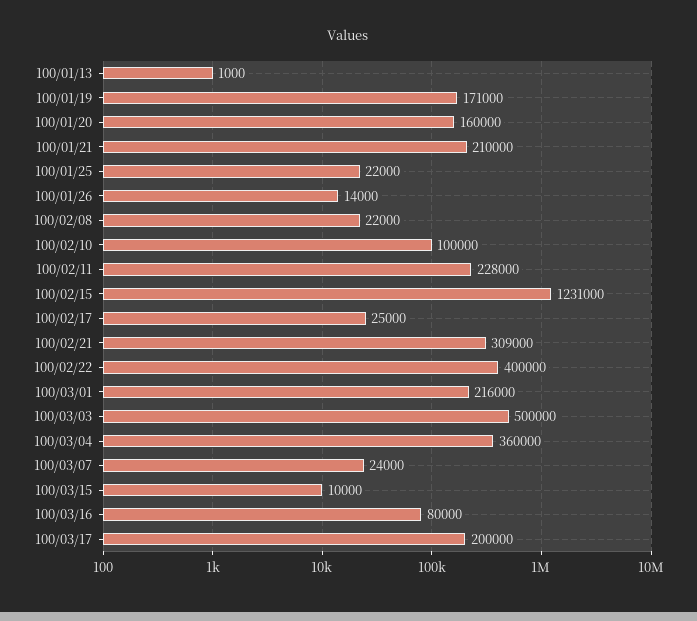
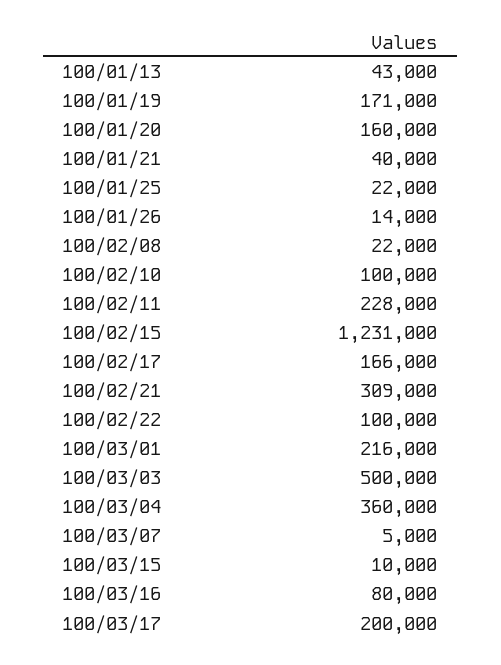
  {
-   "100/01/13": 1000,
+   "100/01/13": 43000,
    "100/01/19": 171000,
    "100/01/20": 160000,
-   "100/01/21": 210000,
+   "100/01/21": 40000,
    "100/01/25": 22000,
    "100/01/26": 14000,
    "100/02/08": 22000,
    "100/02/10": 100000,
    "100/02/11": 228000,
    "100/02/15": 1231000,
-   "100/02/17": 25000,
+   "100/02/17": 166000,
    "100/02/21": 309000,
-   "100/02/22": 400000,
+   "100/02/22": 100000,
    "100/03/01": 216000,
    "100/03/03": 500000,
    "100/03/04": 360000,
-   "100/03/07": 24000,
+   "100/03/07": 5000,
    "100/03/15": 10000,
    "100/03/16": 80000,
    "100/03/17": 200000
  }

